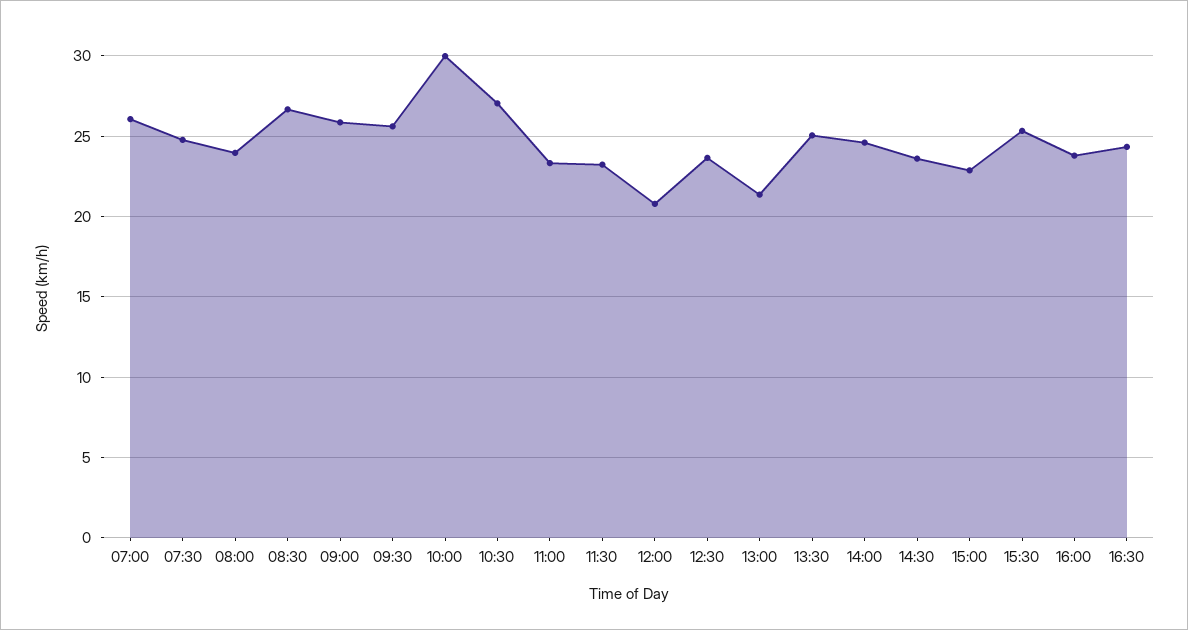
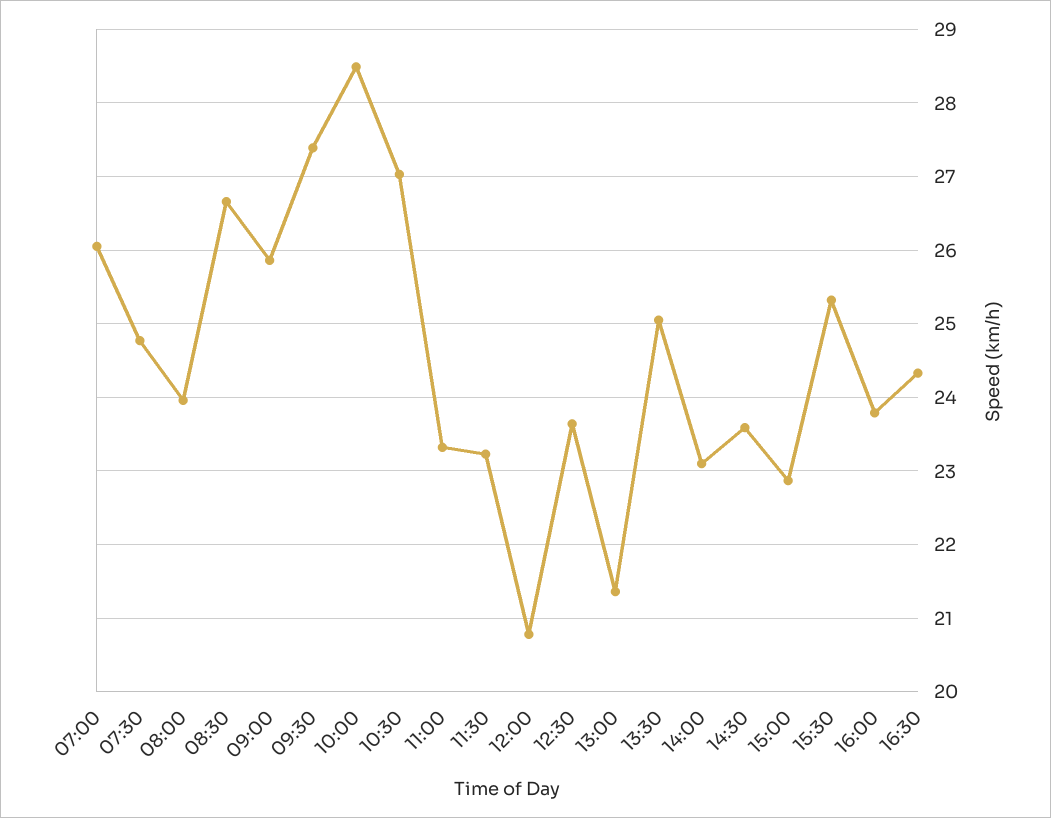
  {
    "07:00": 26.1,
    "07:30": 24.8,
    "08:00": 24,
    "08:30": 26.7,
    "09:00": 25.9,
-   "09:30": 25.5,
+   "09:30": 27.4,
-   "10:00": 30,
+   "10:00": 28.5,
    "10:30": 27,
    "11:00": 23.3,
    "11:30": 23.2,
    "12:00": 20.8,
    "12:30": 23.6,
    "13:00": 21.4,
    "13:30": 25.1,
-   "14:00": 24.5,
+   "14:00": 23.1,
    "14:30": 23.6,
    "15:00": 22.9,
    "15:30": 25.3,
    "16:00": 23.8,
    "16:30": 24.3
  }

